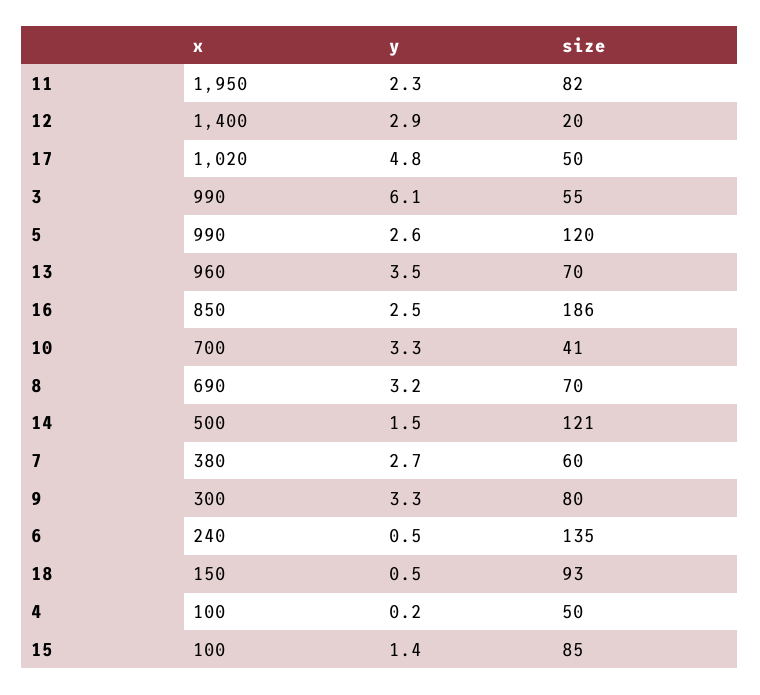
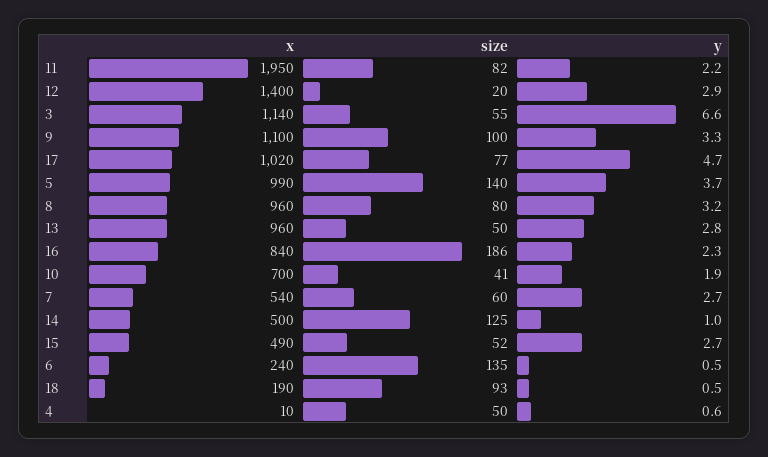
  {
    "x": {
      "11": 1950,
      "12": 1400,
      "17": 1020,
-     "3": 990,
+     "3": 1140,
      "5": 990,
      "13": 960,
-     "16": 850,
+     "16": 840,
      "10": 700,
-     "8": 690,
+     "8": 960,
      "14": 500,
-     "7": 380,
+     "7": 540,
-     "9": 300,
+     "9": 1100,
      "6": 240,
-     "18": 150,
+     "18": 190,
-     "4": 100,
+     "4": 10,
-     "15": 100
+     "15": 490
    },
    "y": {
-     "11": 2.3,
+     "11": 2.2,
      "12": 2.9,
-     "17": 4.8,
+     "17": 4.7,
-     "3": 6.1,
+     "3": 6.6,
-     "5": 2.6,
+     "5": 3.7,
-     "13": 3.5,
+     "13": 2.8,
-     "16": 2.5,
+     "16": 2.3,
-     "10": 3.3,
+     "10": 1.9,
      "8": 3.2,
-     "14": 1.5,
+     "14": 1,
      "7": 2.7,
      "9": 3.3,
      "6": 0.5,
      "18": 0.5,
-     "4": 0.2,
+     "4": 0.6,
-     "15": 1.4
+     "15": 2.7
    },
    "size": {
      "11": 82,
      "12": 20,
-     "17": 50,
+     "17": 77,
      "3": 55,
-     "5": 120,
+     "5": 140,
-     "13": 70,
+     "13": 50,
      "16": 186,
      "10": 41,
-     "8": 70,
+     "8": 80,
-     "14": 121,
+     "14": 125,
      "7": 60,
-     "9": 80,
+     "9": 100,
      "6": 135,
      "18": 93,
      "4": 50,
-     "15": 85
+     "15": 52
    }
  }

